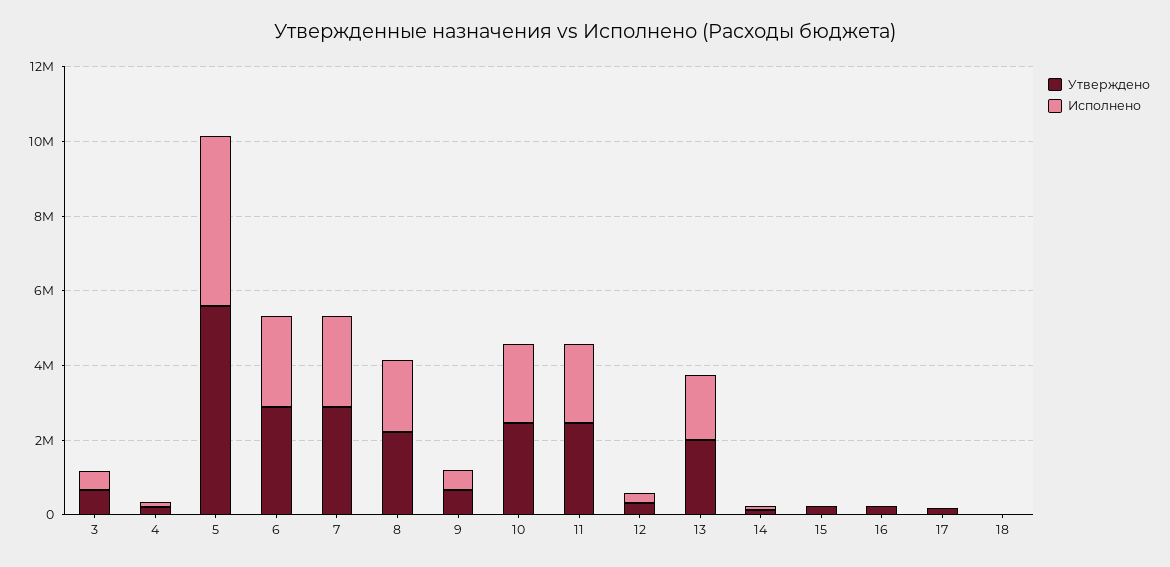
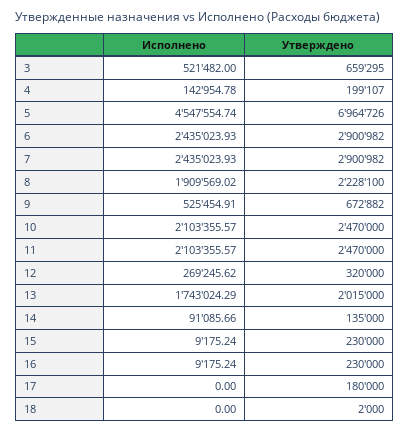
  {
    "Утверждено": {
      "3": 659295,
      "4": 199107,
-     "5": 5500000,
+     "5": 6964726,
      "6": 2900982,
      "7": 2900982,
      "8": 2228100,
      "9": 672882,
      "10": 2470000,
      "11": 2470000,
      "12": 320000,
      "13": 2015000,
      "14": 135000,
      "15": 230000,
      "16": 230000,
      "17": 180000,
      "18": 2000
    },
    "Исполнено": {
      "3": 521482,
      "4": 142954.78,
      "5": 4547554.74,
      "6": 2435023.93,
      "7": 2435023.93,
      "8": 1909569.02,
      "9": 525454.91,
      "10": 2103355.57,
      "11": 2103355.57,
      "12": 269245.62,
      "13": 1743024.29,
      "14": 91085.66,
      "15": 9175.24,
      "16": 9175.24,
      "17": 0,
      "18": 0
    }
  }

